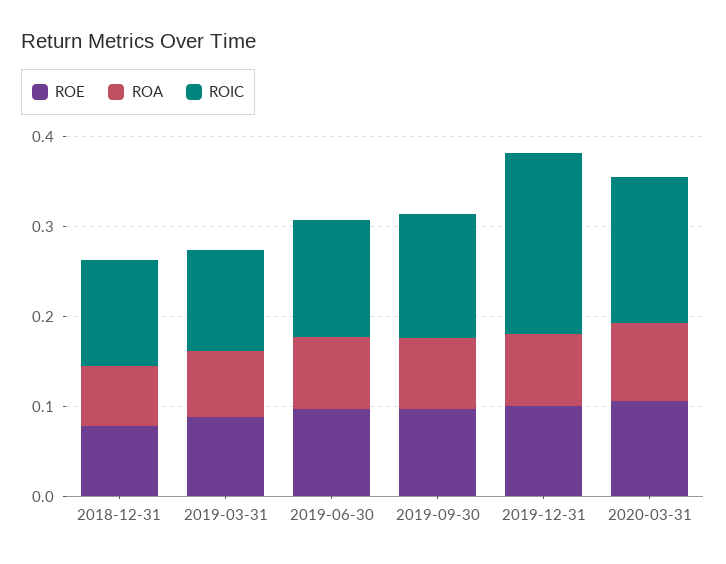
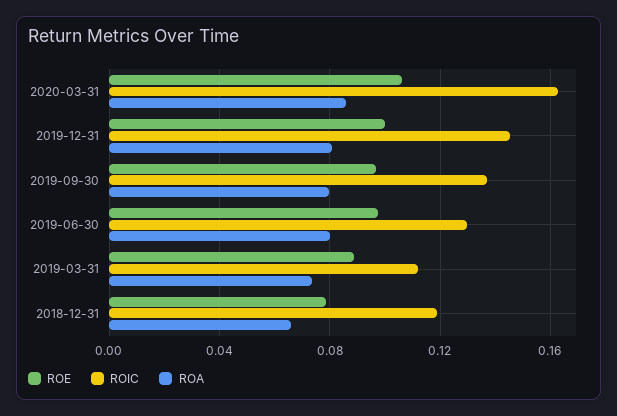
  {
    "ROE": {
      "2018-12-31": 0.08,
      "2019-03-31": 0.09,
      "2019-06-30": 0.095,
      "2019-09-30": 0.095,
      "2019-12-31": 0.1,
      "2020-03-31": 0.105
    },
    "ROA": {
      "2018-12-31": 0.065,
      "2019-03-31": 0.075,
      "2019-06-30": 0.08,
      "2019-09-30": 0.08,
      "2019-12-31": 0.08,
      "2020-03-31": 0.085
    },
    "ROIC": {
      "2018-12-31": 0.12,
      "2019-03-31": 0.11,
      "2019-06-30": 0.13,
      "2019-09-30": 0.135,
-     "2019-12-31": 0.2,
+     "2019-12-31": 0.145,
      "2020-03-31": 0.165
    }
  }

